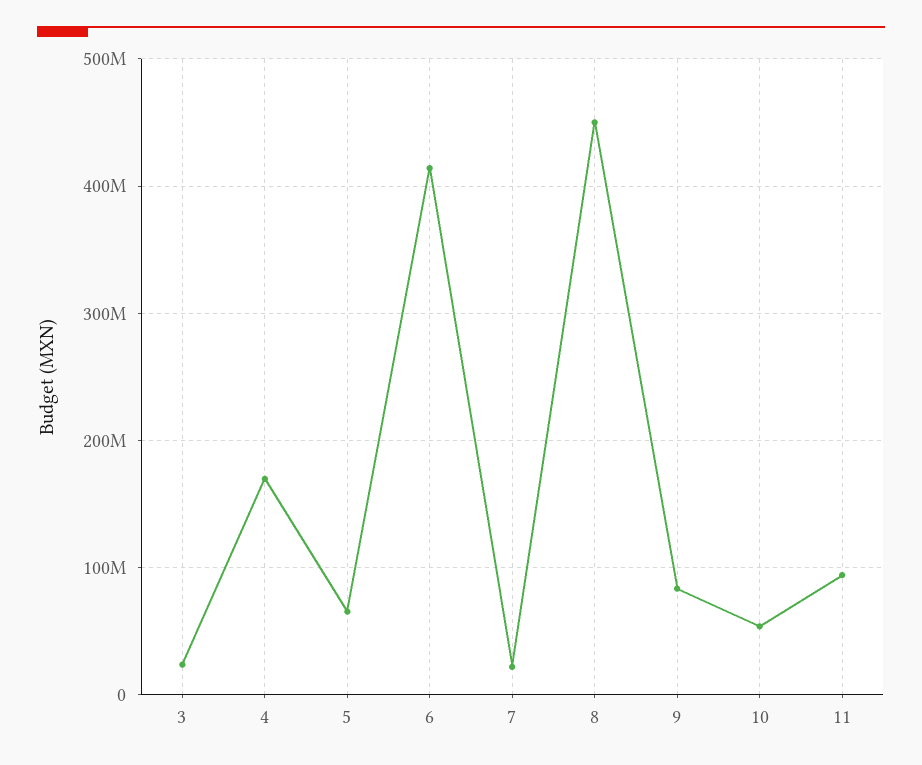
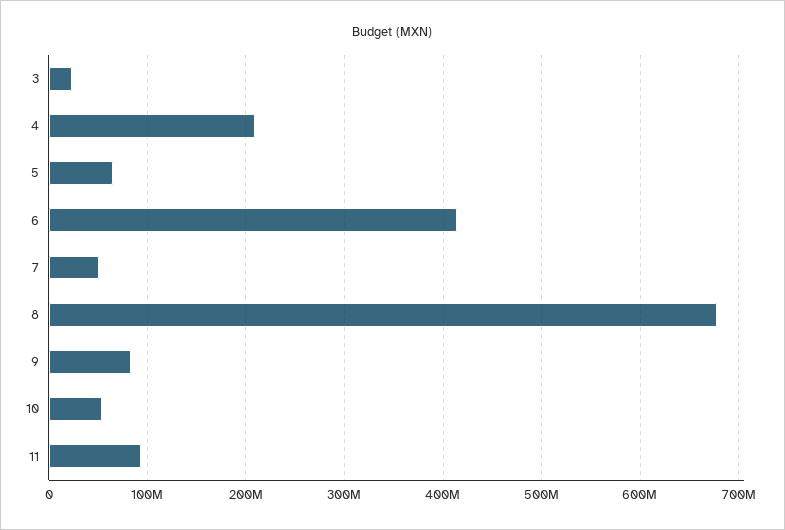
  {
    "3": 20000000,
-   "4": 170000000,
+   "4": 210000000,
    "5": 70000000,
    "6": 410000000,
-   "7": 20000000,
+   "7": 50000000,
-   "8": 450000000,
+   "8": 680000000,
    "9": 80000000,
    "10": 50000000,
    "11": 90000000
  }

